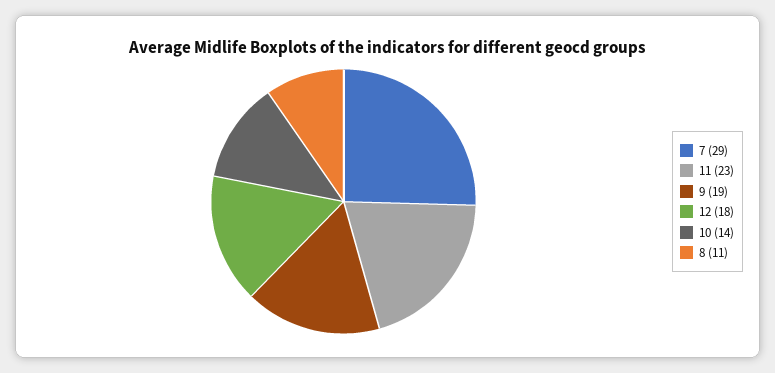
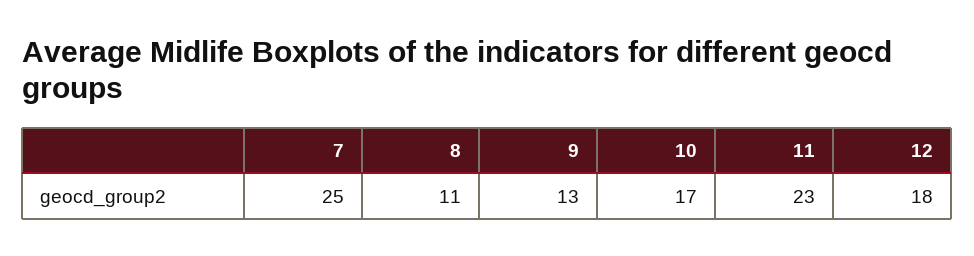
  {
-   "7": 29,
+   "7": 25,
    "11": 23,
-   "9": 19,
+   "9": 13,
    "12": 18,
-   "10": 14,
+   "10": 17,
    "8": 11
  }

